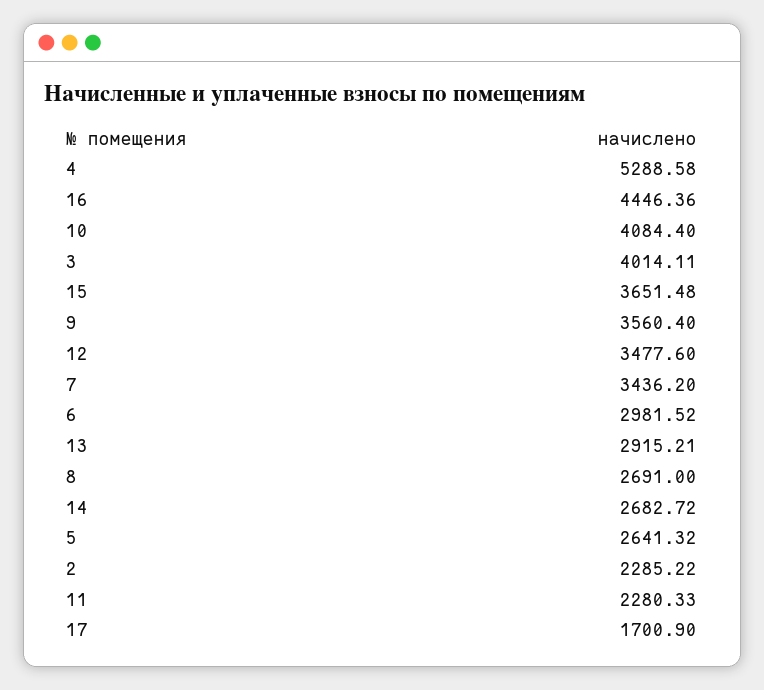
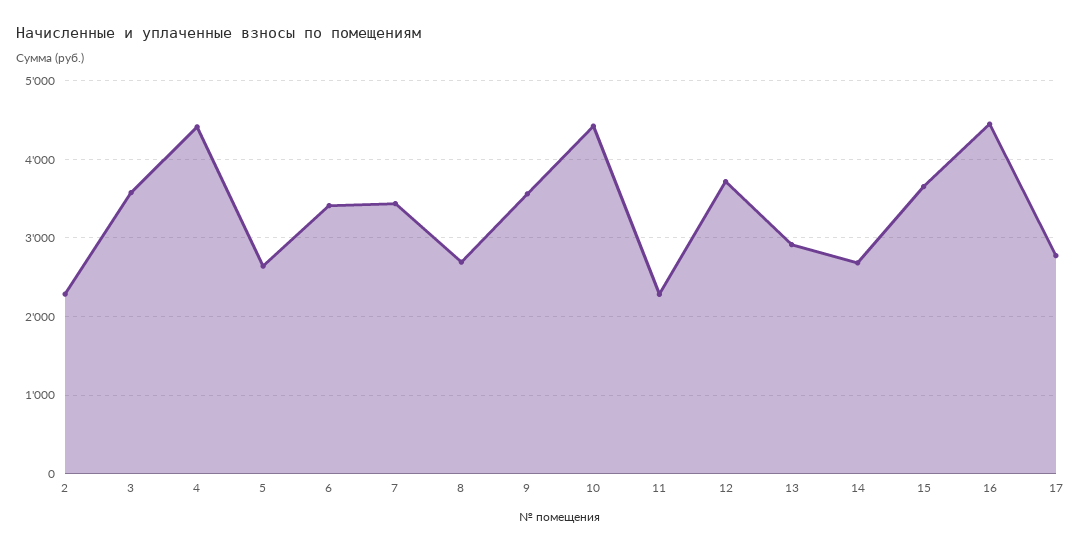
  {
-   "4": 5288.58,
+   "4": 4400,
    "16": 4446.36,
-   "10": 4084.4,
+   "10": 4400,
-   "3": 4014.11,
+   "3": 3600,
    "15": 3651.48,
    "9": 3560.4,
-   "12": 3477.6,
+   "12": 3700,
    "7": 3436.2,
-   "6": 2981.52,
+   "6": 3400,
    "13": 2915.21,
    "8": 2691,
    "14": 2682.72,
    "5": 2641.32,
    "2": 2285.22,
    "11": 2280.33,
-   "17": 1700.9
+   "17": 2800
  }

